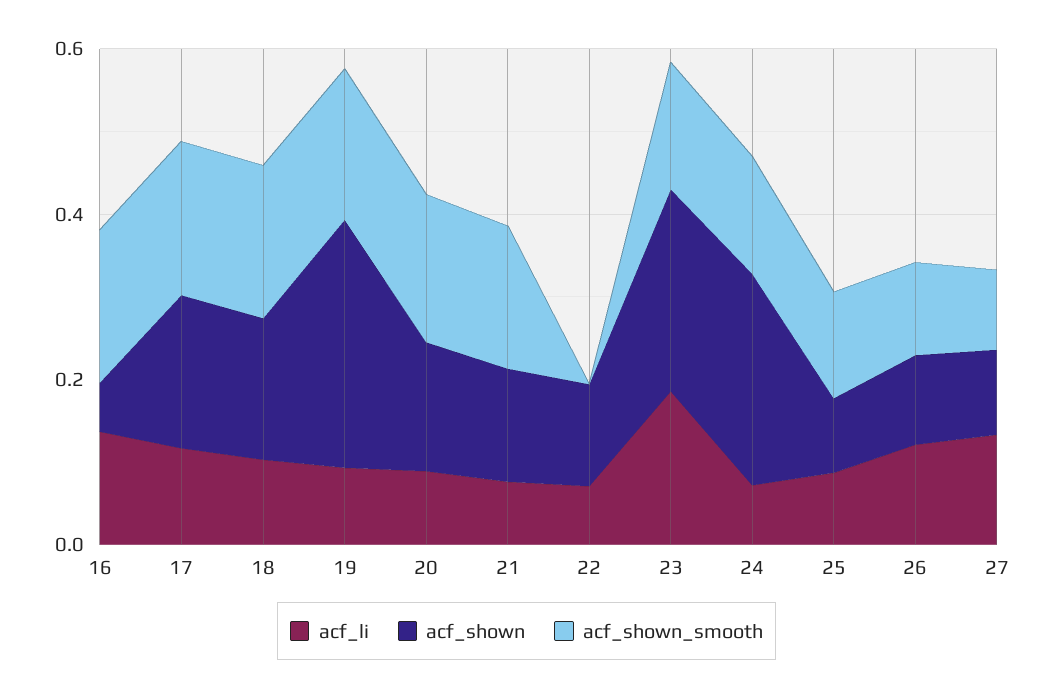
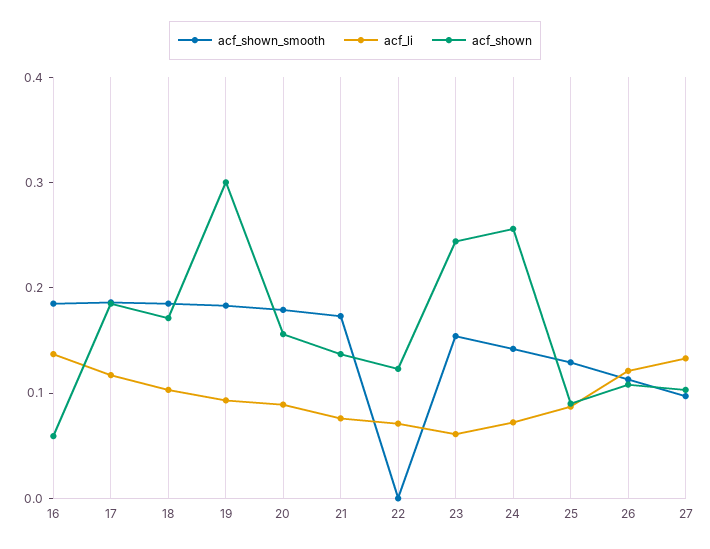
  {
    "acf_li": {
      "16": 0.14,
      "17": 0.12,
      "18": 0.1,
      "19": 0.1,
      "20": 0.08,
      "21": 0.08,
      "22": 0.08,
-     "23": 0.2,
+     "23": 0.06,
      "24": 0.08,
      "25": 0.08,
      "26": 0.12,
      "27": 0.14
    },
    "acf_shown": {
      "16": 0.06,
      "17": 0.18,
      "18": 0.18,
      "19": 0.3,
      "20": 0.16,
      "21": 0.14,
      "22": 0.12,
      "23": 0.24,
      "24": 0.26,
      "25": 0.1,
      "26": 0.1,
      "27": 0.1
    },
    "acf_shown_smooth": {
      "16": 0.18,
      "17": 0.18,
      "18": 0.18,
      "19": 0.18,
      "20": 0.18,
      "21": 0.18,
      "22": 0,
      "23": 0.16,
      "24": 0.14,
      "25": 0.12,
      "26": 0.12,
      "27": 0.1
    }
  }

